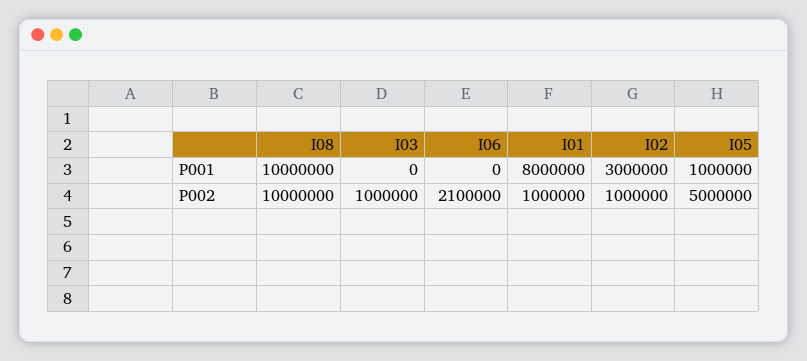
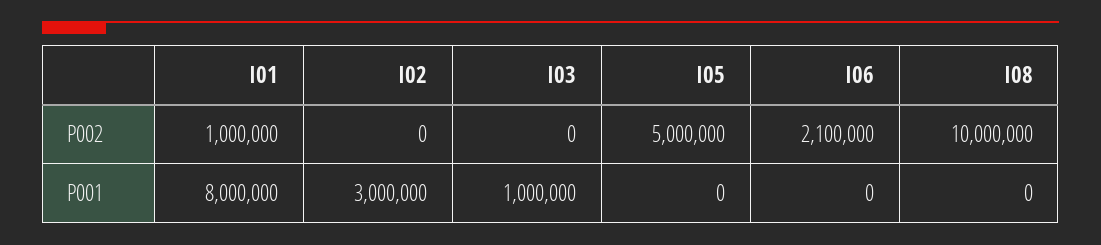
  {
    "I08": {
-     "P001": 10000000,
+     "P001": 0,
      "P002": 10000000
    },
    "I03": {
-     "P001": 0,
+     "P001": 1000000,
-     "P002": 1000000
+     "P002": 0
    },
    "I06": {
      "P001": 0,
      "P002": 2100000
    },
    "I01": {
      "P001": 8000000,
      "P002": 1000000
    },
    "I02": {
      "P001": 3000000,
-     "P002": 1000000
+     "P002": 0
    },
    "I05": {
-     "P001": 1000000,
+     "P001": 0,
      "P002": 5000000
    }
  }

